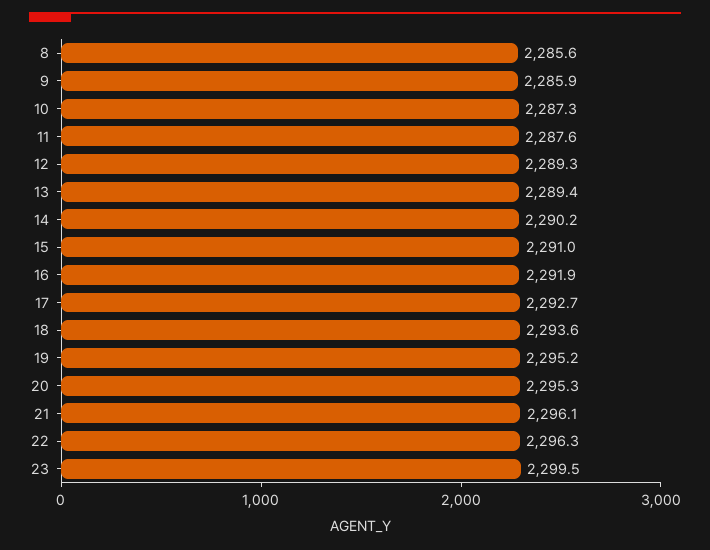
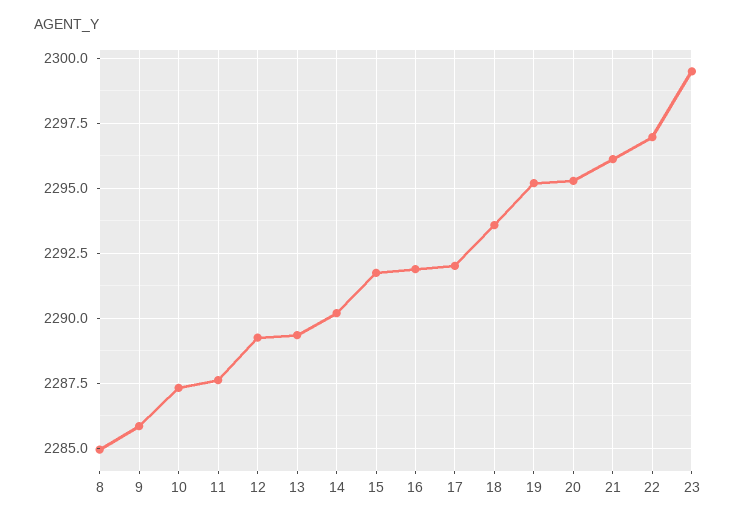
  {
-   "8": 2285.6,
+   "8": 2285,
    "9": 2285.9,
    "10": 2287.3,
    "11": 2287.6,
    "12": 2289.3,
    "13": 2289.4,
    "14": 2290.2,
-   "15": 2291,
+   "15": 2291.75,
    "16": 2291.9,
-   "17": 2292.7,
+   "17": 2292,
    "18": 2293.6,
    "19": 2295.2,
    "20": 2295.3,
    "21": 2296.1,
-   "22": 2296.3,
+   "22": 2297,
    "23": 2299.5
  }

